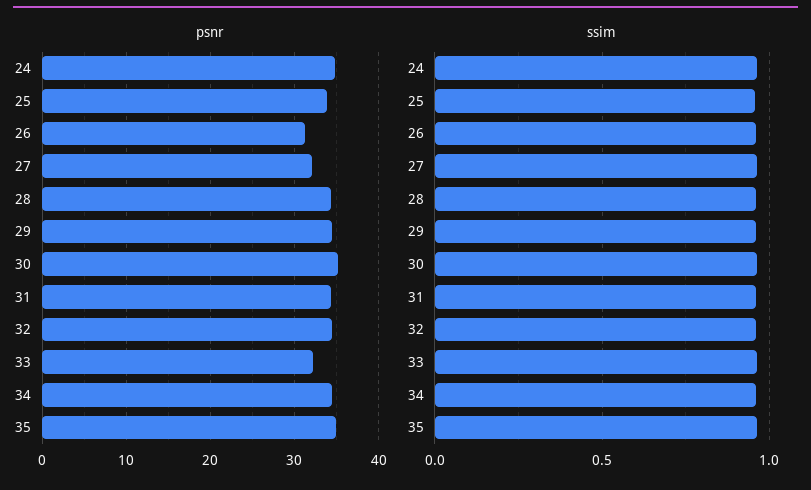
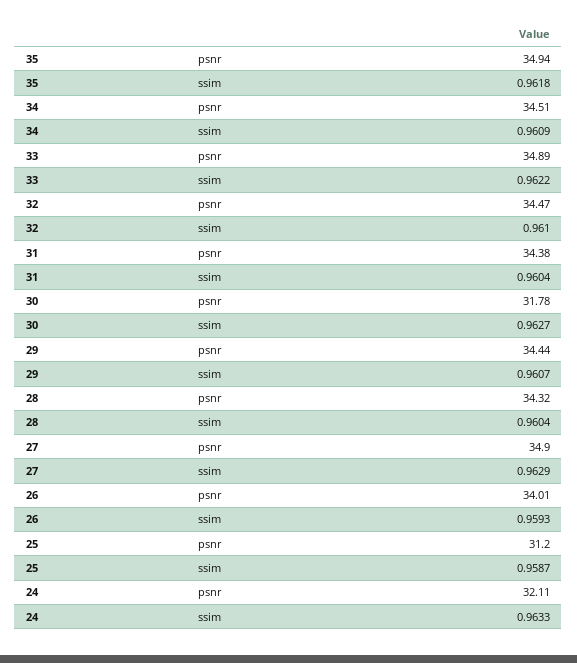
  {
    "psnr": {
-     "24": 35,
+     "24": 32.11,
-     "25": 34,
+     "25": 31.2,
-     "26": 31,
+     "26": 34.01,
-     "27": 32,
+     "27": 34.9,
      "28": 34.32,
      "29": 34.44,
-     "30": 35,
+     "30": 31.78,
      "31": 34.38,
      "32": 34.47,
-     "33": 32,
+     "33": 34.89,
      "34": 34.51,
      "35": 34.94
    },
    "ssim": {
      "24": 0.9633,
      "25": 0.9587,
      "26": 0.9593,
      "27": 0.9629,
      "28": 0.9604,
      "29": 0.9607,
      "30": 0.9627,
      "31": 0.9604,
      "32": 0.961,
      "33": 0.9622,
      "34": 0.9609,
      "35": 0.9618
    }
  }

